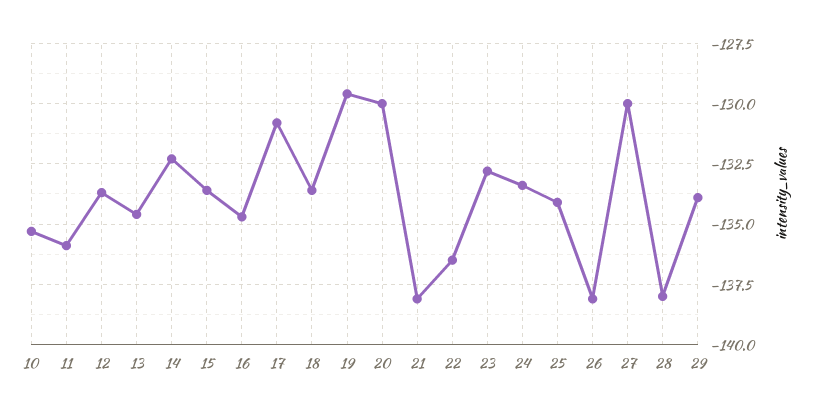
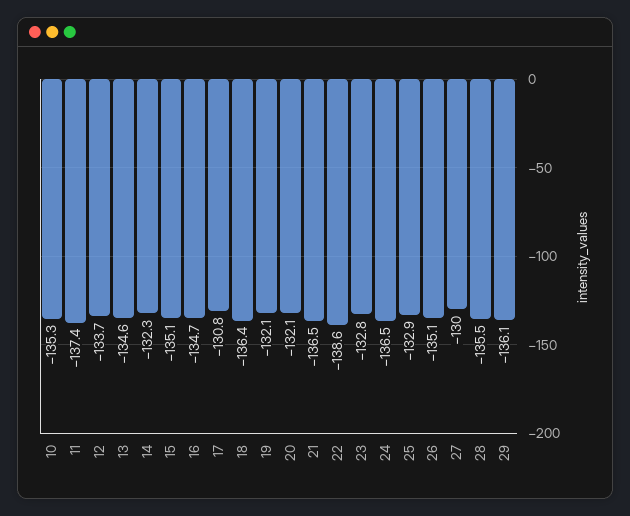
  {
    "10": -135.3,
-   "11": -136,
+   "11": -137.4,
    "12": -133.7,
    "13": -134.6,
    "14": -132.3,
-   "15": -133.5,
+   "15": -135.1,
    "16": -134.7,
    "17": -130.8,
-   "18": -133.5,
+   "18": -136.4,
-   "19": -129.5,
+   "19": -132.1,
-   "20": -130,
+   "20": -132.1,
-   "21": -138,
+   "21": -136.5,
-   "22": -136.5,
+   "22": -138.6,
    "23": -132.8,
-   "24": -133.5,
+   "24": -136.5,
-   "25": -134,
+   "25": -132.9,
-   "26": -138,
+   "26": -135.1,
    "27": -130,
-   "28": -138,
+   "28": -135.5,
-   "29": -134
+   "29": -136.1
  }

